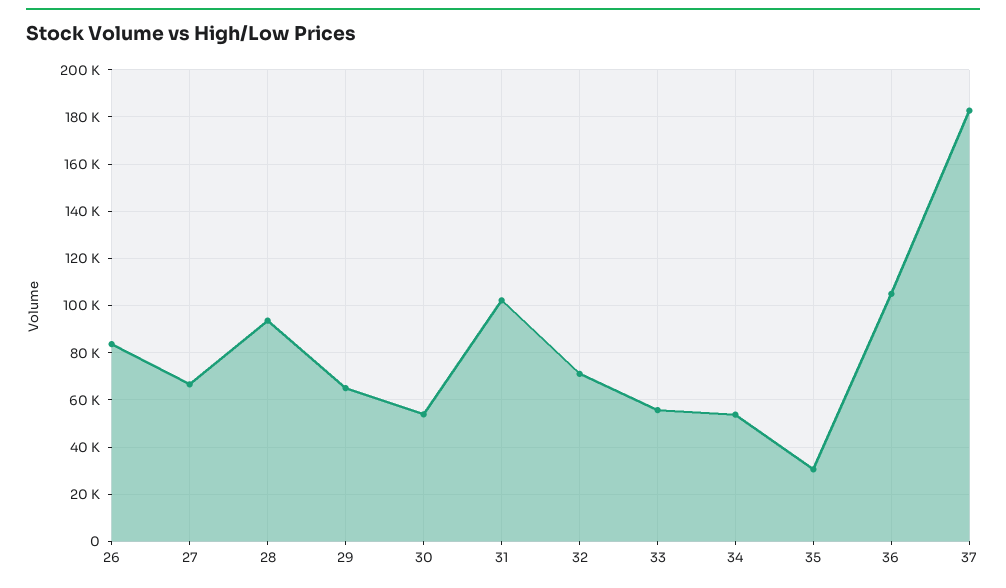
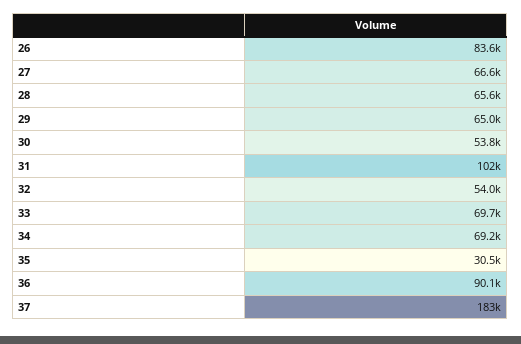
  {
    "26": 83600,
    "27": 66600,
-   "28": 95000,
+   "28": 65600,
    "29": 65000,
    "30": 53800,
    "31": 102000,
-   "32": 70000,
+   "32": 54000,
-   "33": 55000,
+   "33": 69700,
-   "34": 55000,
+   "34": 69200,
    "35": 30500,
-   "36": 105000,
+   "36": 90100,
    "37": 183000
  }

